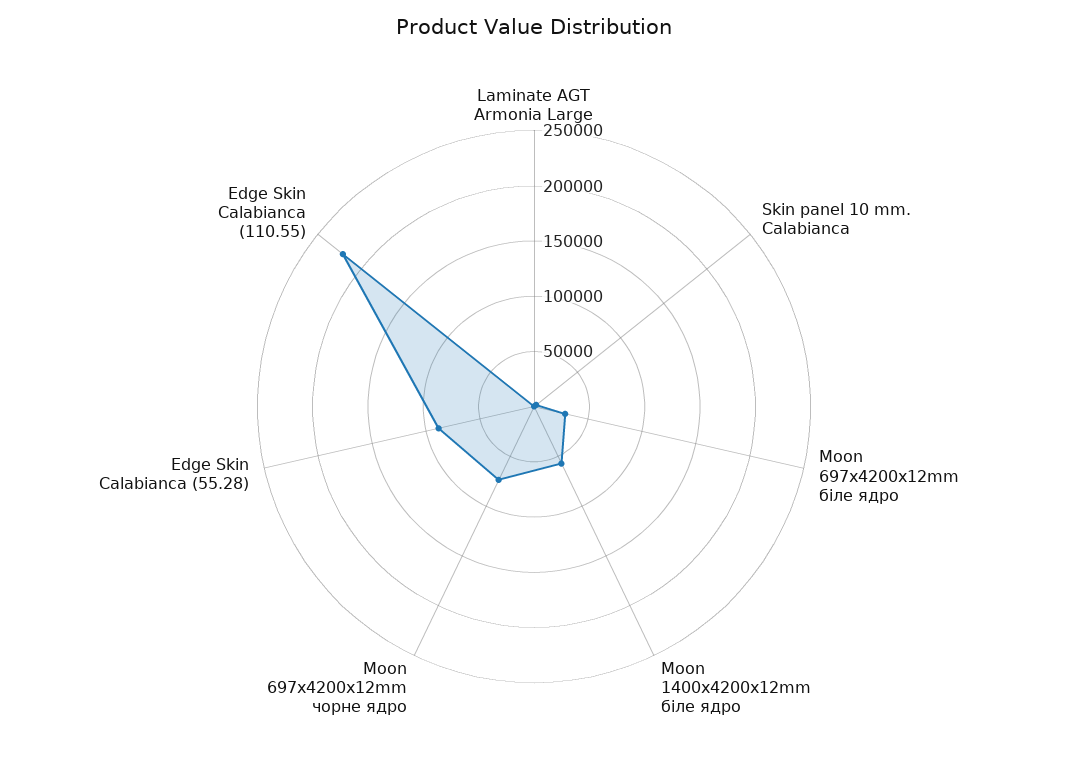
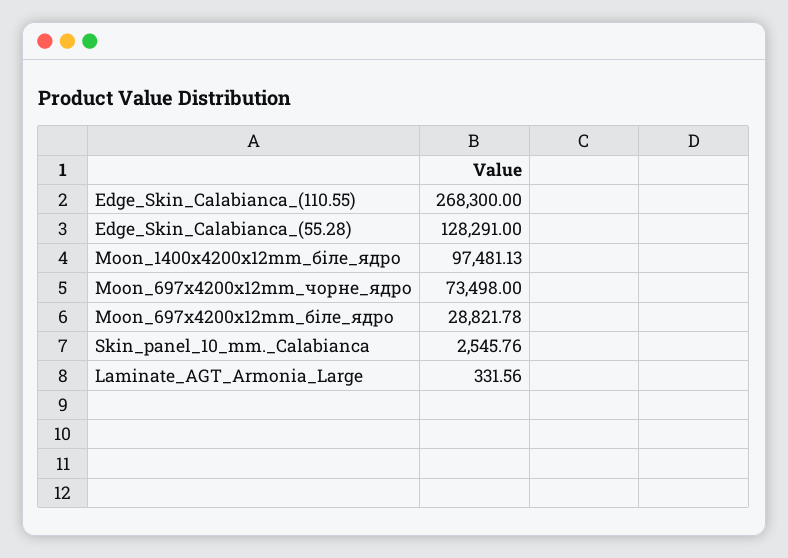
  {
    "Laminate AGT Armonia Large": 331.56,
    "Skin panel 10 mm. Calabianca": 2545.76,
    "Moon 697x4200x12mm біле ядро": 28821.78,
-   "Moon 1400x4200x12mm біле ядро": 60000,
+   "Moon 1400x4200x12mm біле ядро": 97481.13,
    "Moon 697x4200x12mm чорне ядро": 73498,
-   "Edge Skin Calabianca (55.28)": 90000,
+   "Edge Skin Calabianca (55.28)": 128291,
-   "Edge Skin Calabianca (110.55)": 220000
+   "Edge Skin Calabianca (110.55)": 268300
  }

